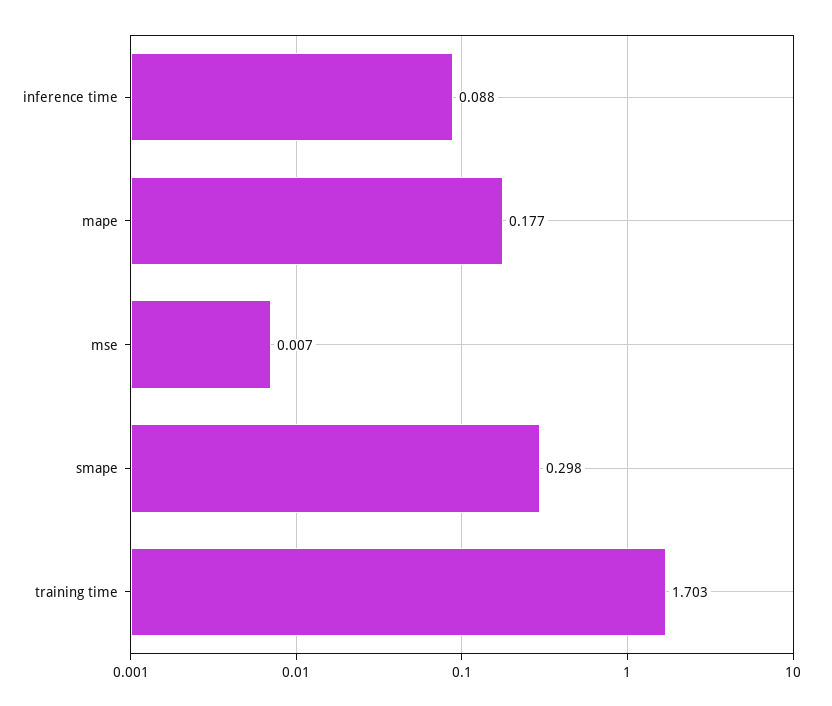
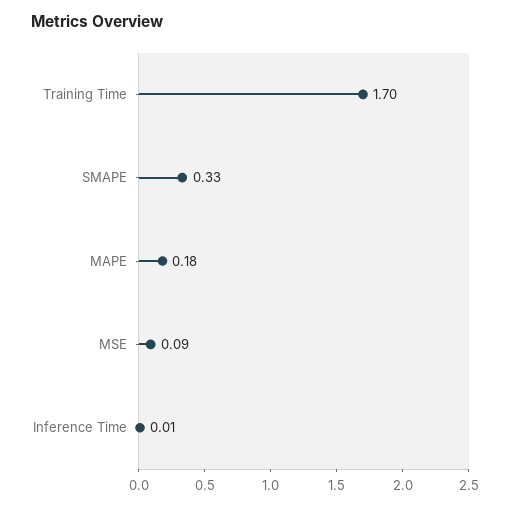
  {
-   "inference time": 0.088,
+   "inference time": 0.01,
    "mape": 0.177,
-   "mse": 0.007,
+   "mse": 0.09,
-   "smape": 0.298,
+   "smape": 0.33,
    "training time": 1.703
  }

